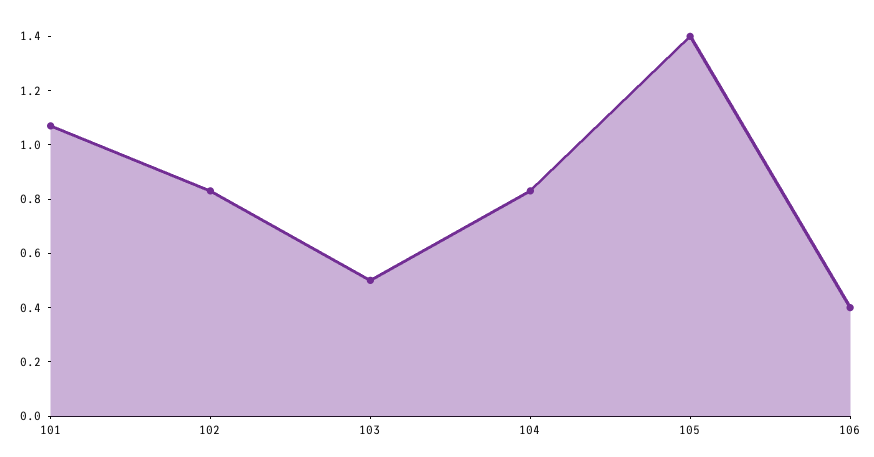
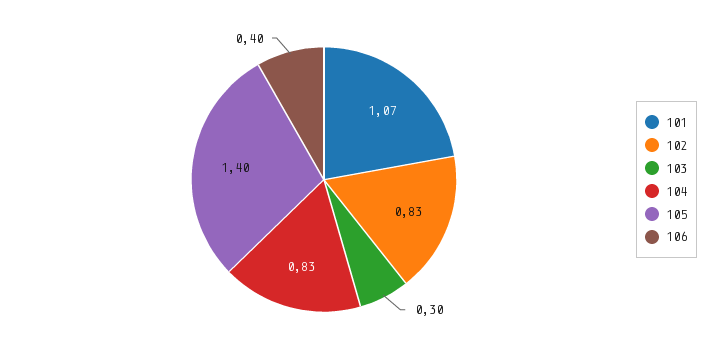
  {
    "101": 1.07,
    "102": 0.83,
-   "103": 0.5,
+   "103": 0.3,
    "104": 0.83,
    "105": 1.4,
    "106": 0.4
  }

